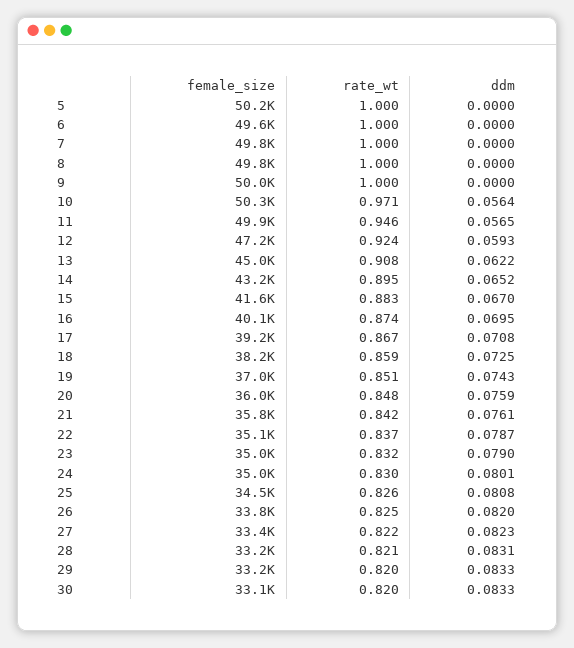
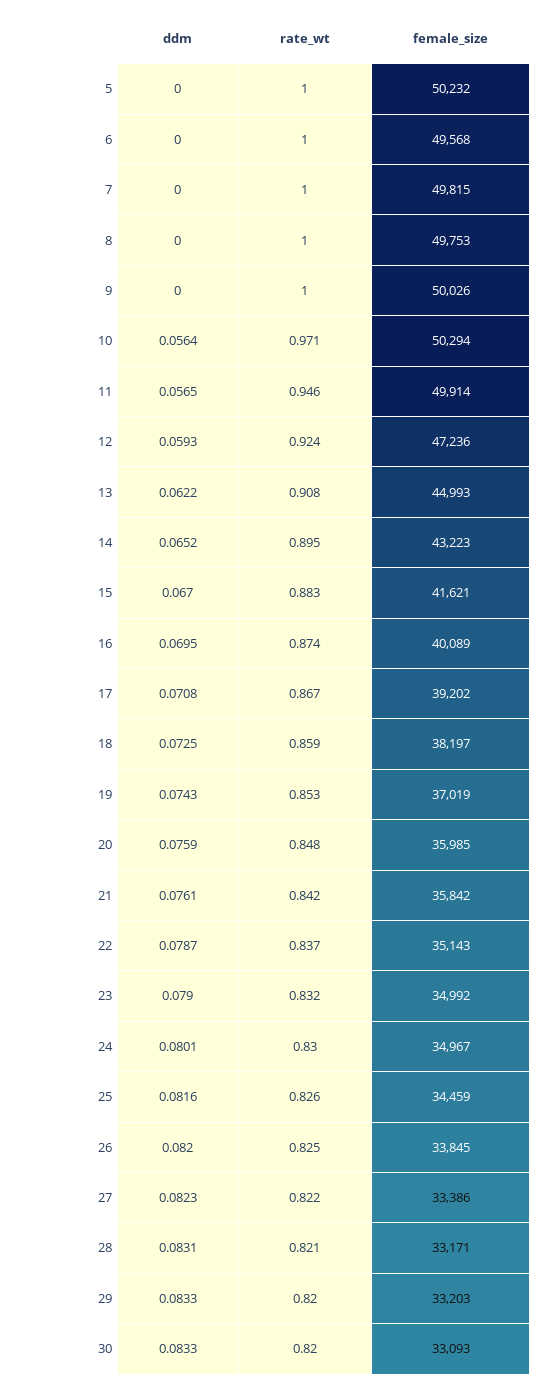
  {
    "female_size": {
      "5": 50232,
      "6": 49568,
      "7": 49815,
      "8": 49753,
      "9": 50026,
      "10": 50294,
      "11": 49914,
      "12": 47236,
      "13": 44993,
      "14": 43223,
      "15": 41621,
      "16": 40089,
      "17": 39202,
      "18": 38197,
      "19": 37019,
      "20": 35985,
      "21": 35842,
      "22": 35143,
      "23": 34992,
      "24": 34967,
      "25": 34459,
      "26": 33845,
      "27": 33386,
      "28": 33171,
      "29": 33203,
      "30": 33093
    },
    "rate_wt": {
      "5": 1,
      "6": 1,
      "7": 1,
      "8": 1,
      "9": 1,
      "10": 0.971,
      "11": 0.946,
      "12": 0.924,
      "13": 0.908,
      "14": 0.895,
      "15": 0.883,
      "16": 0.874,
      "17": 0.867,
      "18": 0.859,
-     "19": 0.851,
+     "19": 0.853,
      "20": 0.848,
      "21": 0.842,
      "22": 0.837,
      "23": 0.832,
      "24": 0.83,
      "25": 0.826,
      "26": 0.825,
      "27": 0.822,
      "28": 0.821,
      "29": 0.82,
      "30": 0.82
    },
    "ddm": {
      "5": 0,
      "6": 0,
      "7": 0,
      "8": 0,
      "9": 0,
      "10": 0.0564,
      "11": 0.0565,
      "12": 0.0593,
      "13": 0.0622,
      "14": 0.0652,
      "15": 0.067,
      "16": 0.0695,
      "17": 0.0708,
      "18": 0.0725,
      "19": 0.0743,
      "20": 0.0759,
      "21": 0.0761,
      "22": 0.0787,
      "23": 0.079,
      "24": 0.0801,
-     "25": 0.0808,
+     "25": 0.0816,
      "26": 0.082,
      "27": 0.0823,
      "28": 0.0831,
      "29": 0.0833,
      "30": 0.0833
    }
  }

